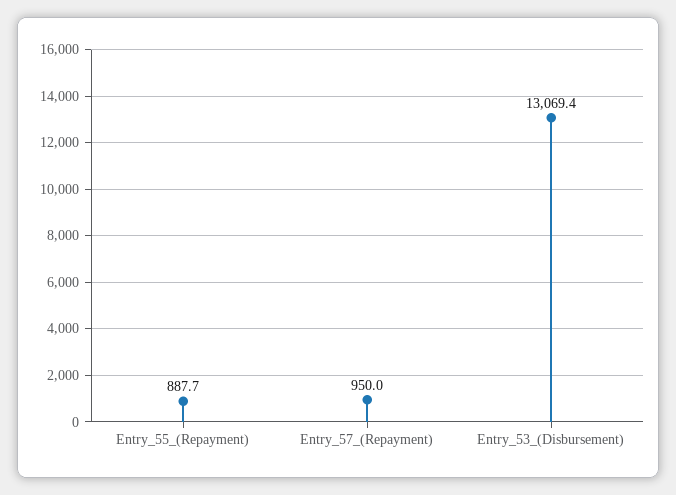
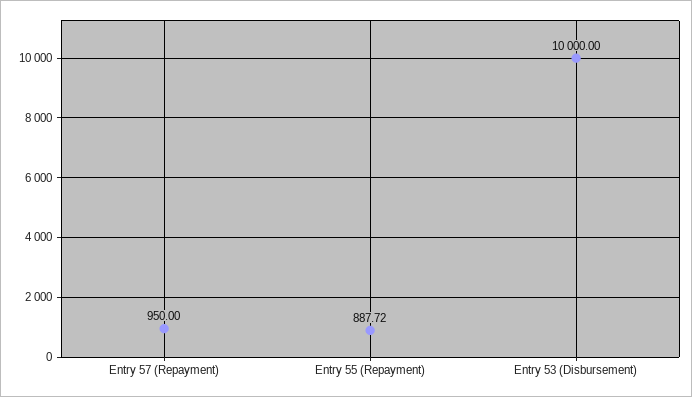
  {
    "Entry_55_(Repayment)": 887.72,
    "Entry_57_(Repayment)": 950,
-   "Entry_53_(Disbursement)": 13069.4
+   "Entry_53_(Disbursement)": 10000
  }

